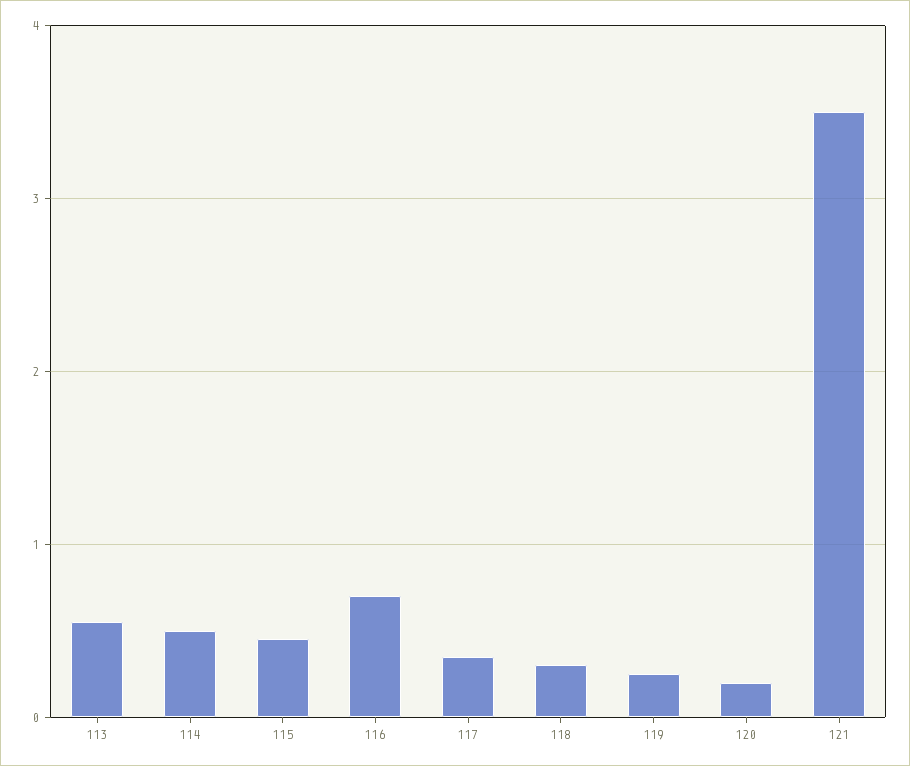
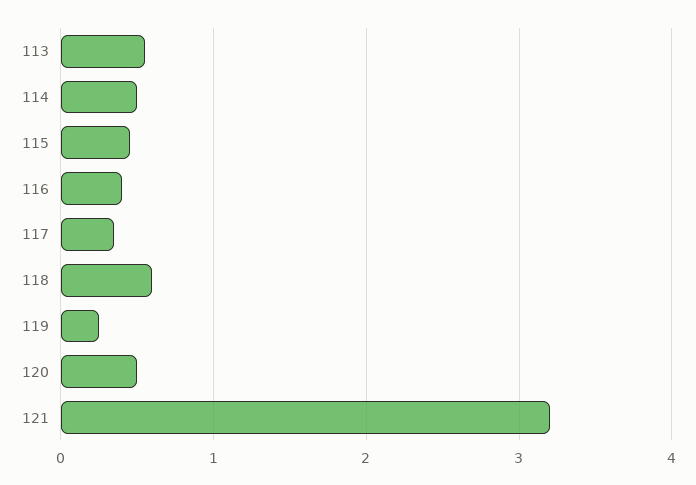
  {
    "113": 0.6,
    "114": 0.5,
    "115": 0.5,
-   "116": 0.7,
+   "116": 0.4,
    "117": 0.4,
-   "118": 0.3,
+   "118": 0.6,
    "119": 0.3,
-   "120": 0.2,
+   "120": 0.5,
-   "121": 3.5
+   "121": 3.2
  }

